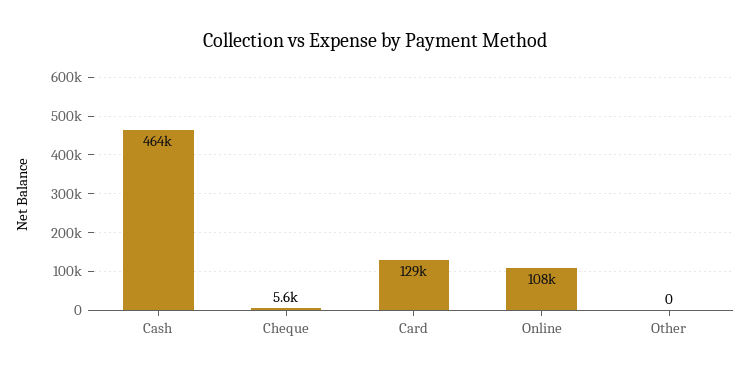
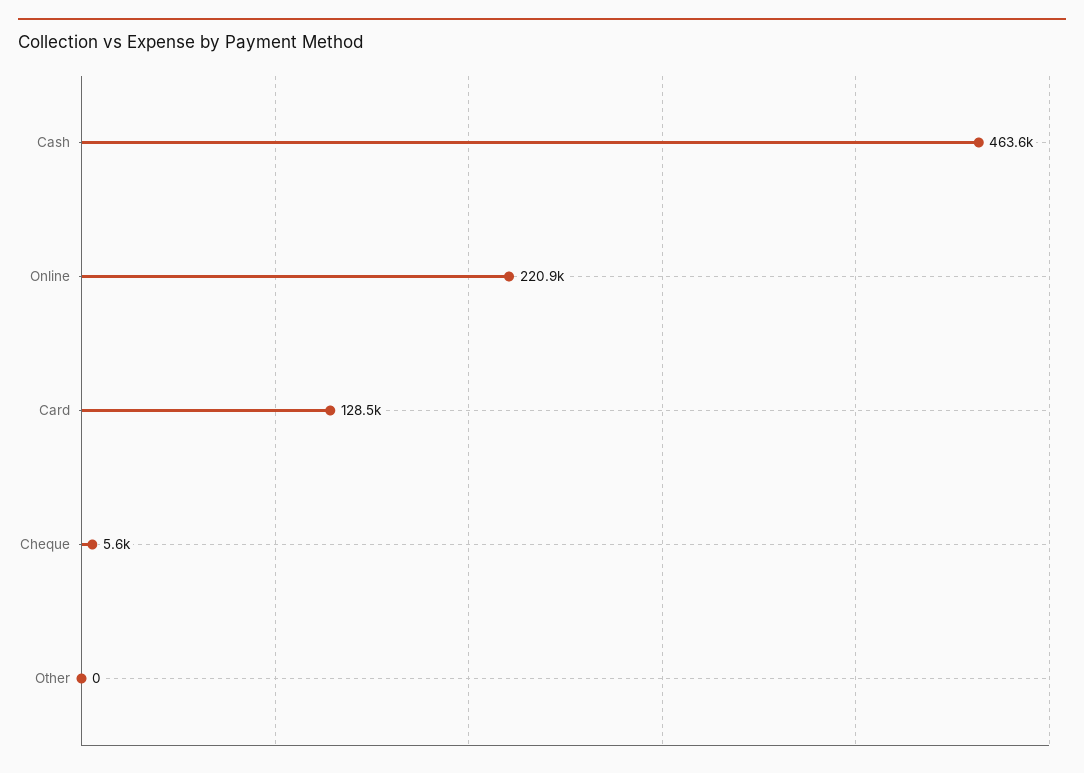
  {
    "Cash": 463600,
    "Cheque": 5600,
    "Card": 128500,
-   "Online": 108000,
+   "Online": 220900,
    "Other": 0
  }

